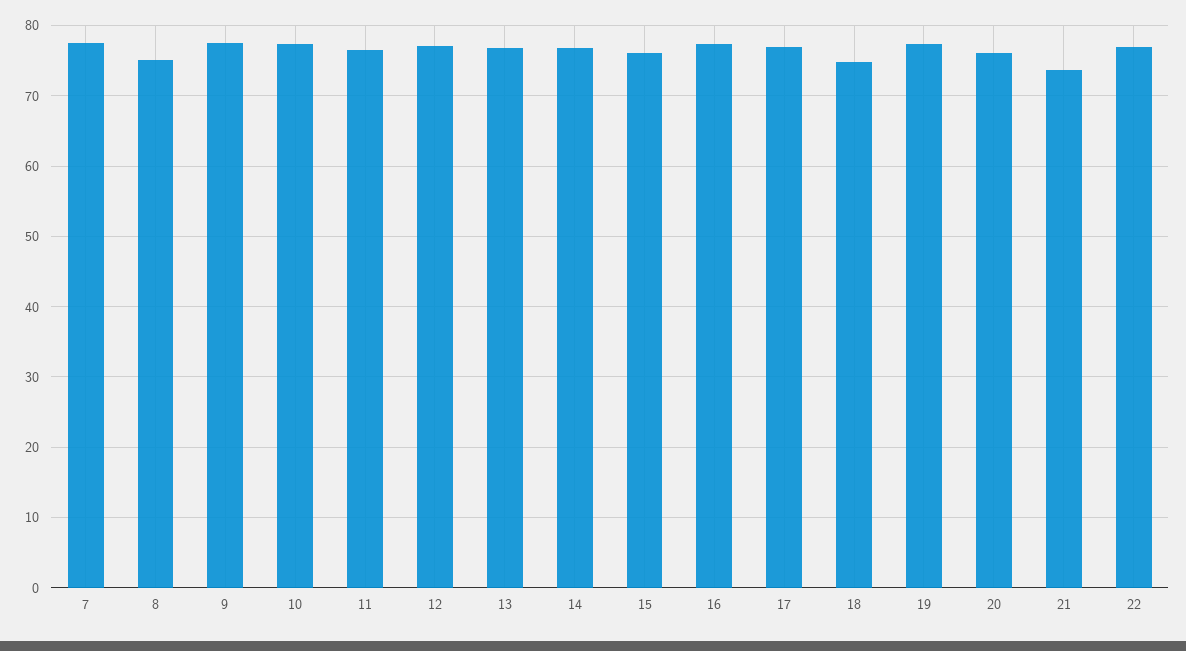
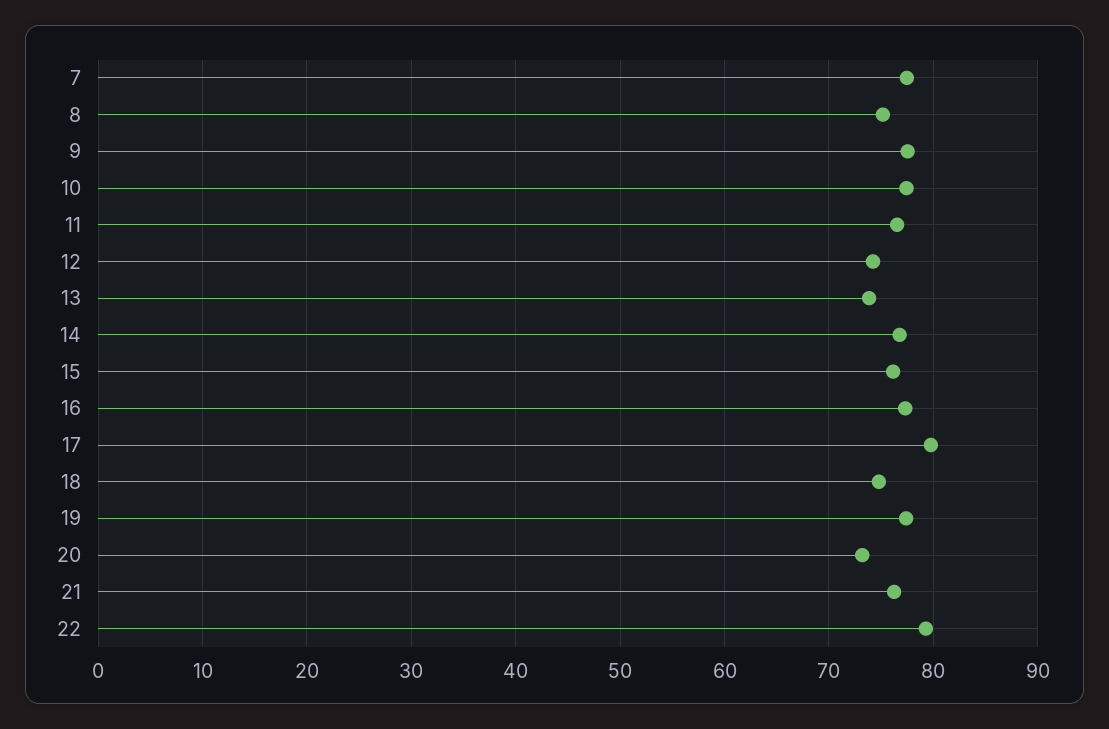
  {
    "7": 77,
    "8": 75,
    "9": 78,
    "10": 77,
    "11": 77,
-   "12": 77,
+   "12": 74,
-   "13": 77,
+   "13": 74,
    "14": 77,
    "15": 76,
    "16": 77,
-   "17": 77,
+   "17": 80,
    "18": 75,
    "19": 77,
-   "20": 76,
+   "20": 73,
-   "21": 74,
+   "21": 76,
-   "22": 77
+   "22": 79
  }

